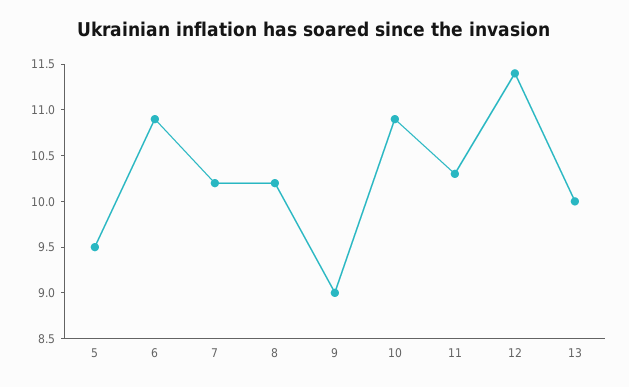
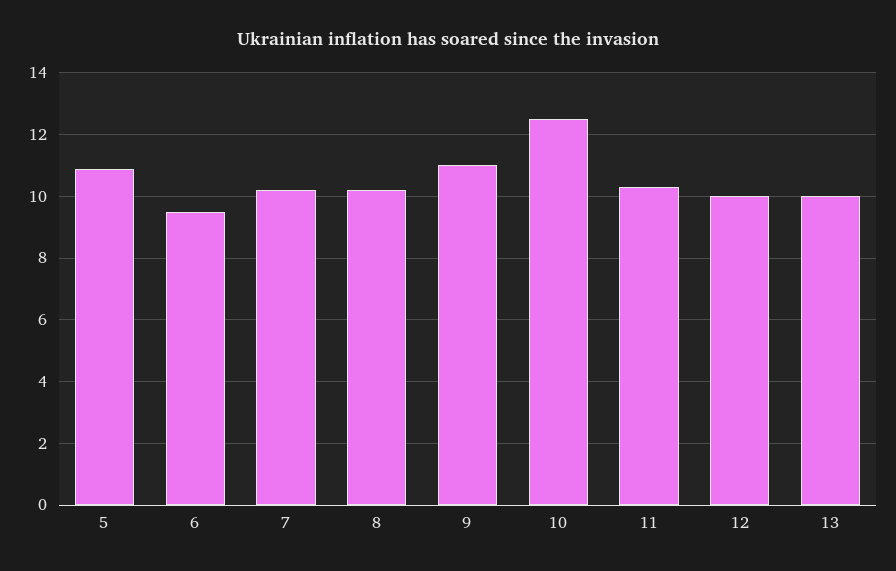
  {
-   "5": 9.5,
+   "5": 11,
-   "6": 10.9,
+   "6": 9.5,
    "7": 10.2,
    "8": 10.2,
-   "9": 9,
+   "9": 11,
-   "10": 10.9,
+   "10": 12.5,
    "11": 10.3,
-   "12": 11.4,
+   "12": 10,
    "13": 10
  }

